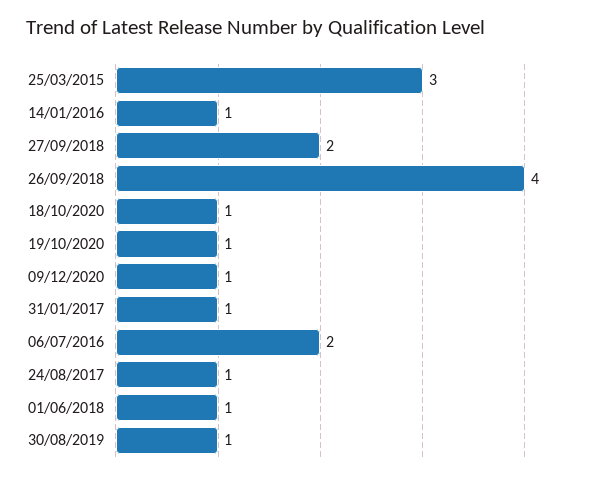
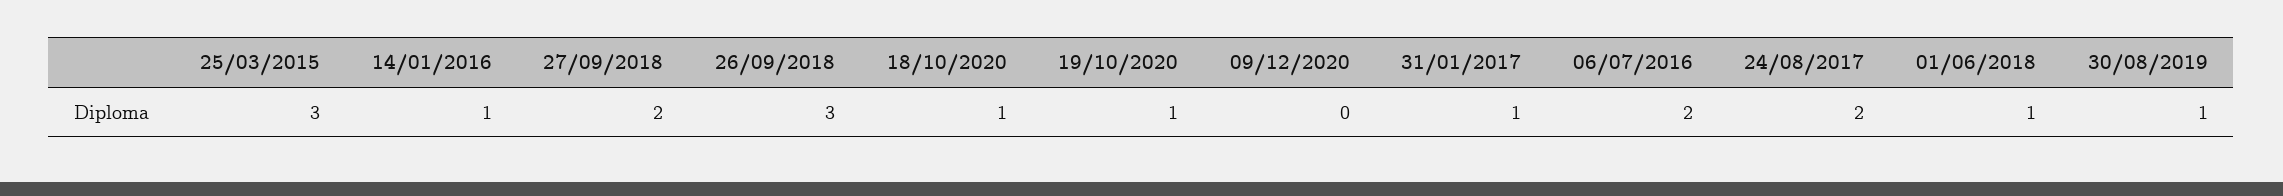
  {
    "25/03/2015": 3,
    "14/01/2016": 1,
    "27/09/2018": 2,
-   "26/09/2018": 4,
+   "26/09/2018": 3,
    "18/10/2020": 1,
    "19/10/2020": 1,
-   "09/12/2020": 1,
+   "09/12/2020": 0,
    "31/01/2017": 1,
    "06/07/2016": 2,
-   "24/08/2017": 1,
+   "24/08/2017": 2,
    "01/06/2018": 1,
    "30/08/2019": 1
  }

